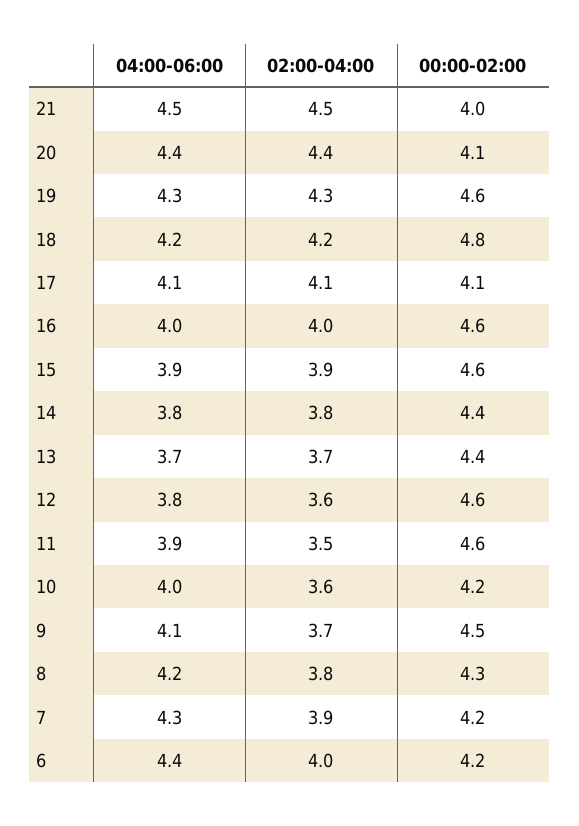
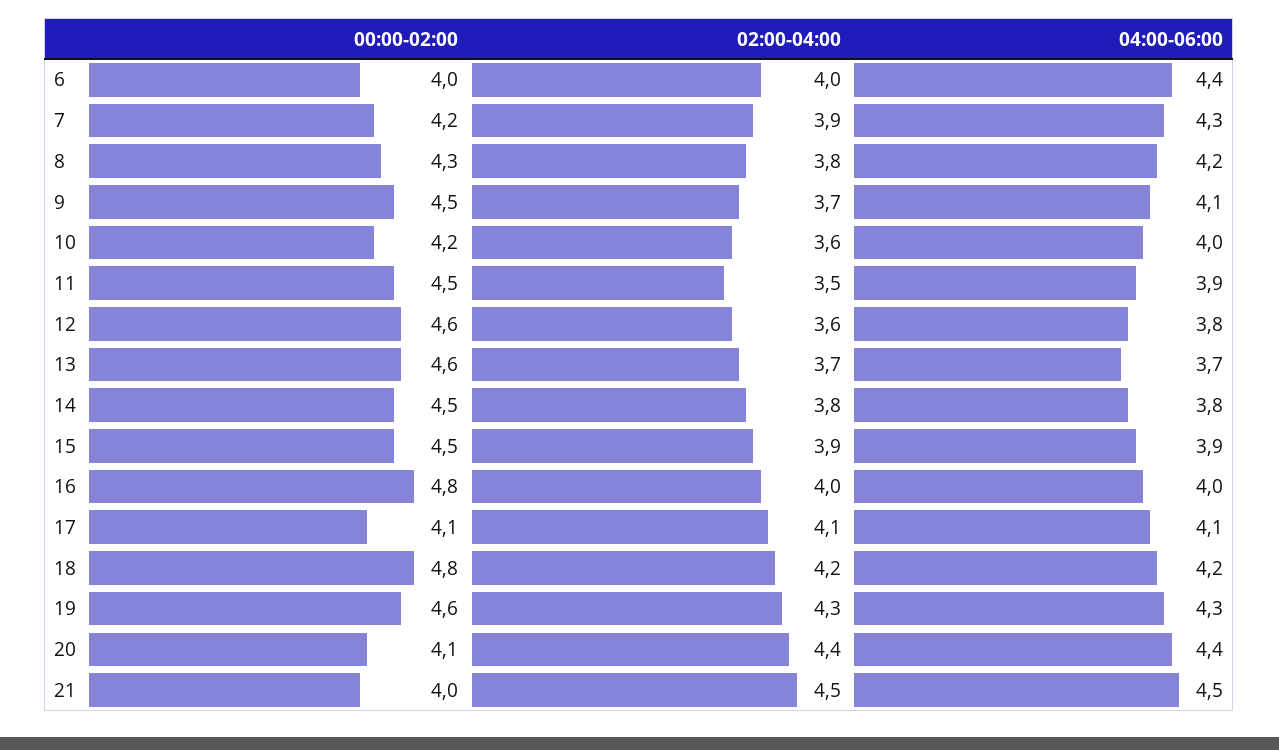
  {
    "04:00-06:00": {
      "21": 4.5,
      "20": 4.4,
      "19": 4.3,
      "18": 4.2,
      "17": 4.1,
      "16": 4,
      "15": 3.9,
      "14": 3.8,
      "13": 3.7,
      "12": 3.8,
      "11": 3.9,
      "10": 4,
      "9": 4.1,
      "8": 4.2,
      "7": 4.3,
      "6": 4.4
    },
    "02:00-04:00": {
      "21": 4.5,
      "20": 4.4,
      "19": 4.3,
      "18": 4.2,
      "17": 4.1,
      "16": 4,
      "15": 3.9,
      "14": 3.8,
      "13": 3.7,
      "12": 3.6,
      "11": 3.5,
      "10": 3.6,
      "9": 3.7,
      "8": 3.8,
      "7": 3.9,
      "6": 4
    },
    "00:00-02:00": {
      "21": 4,
      "20": 4.1,
      "19": 4.6,
      "18": 4.8,
      "17": 4.1,
-     "16": 4.6,
+     "16": 4.8,
-     "15": 4.6,
+     "15": 4.5,
-     "14": 4.4,
+     "14": 4.5,
-     "13": 4.4,
+     "13": 4.6,
      "12": 4.6,
-     "11": 4.6,
+     "11": 4.5,
      "10": 4.2,
      "9": 4.5,
      "8": 4.3,
      "7": 4.2,
-     "6": 4.2
+     "6": 4
    }
  }

